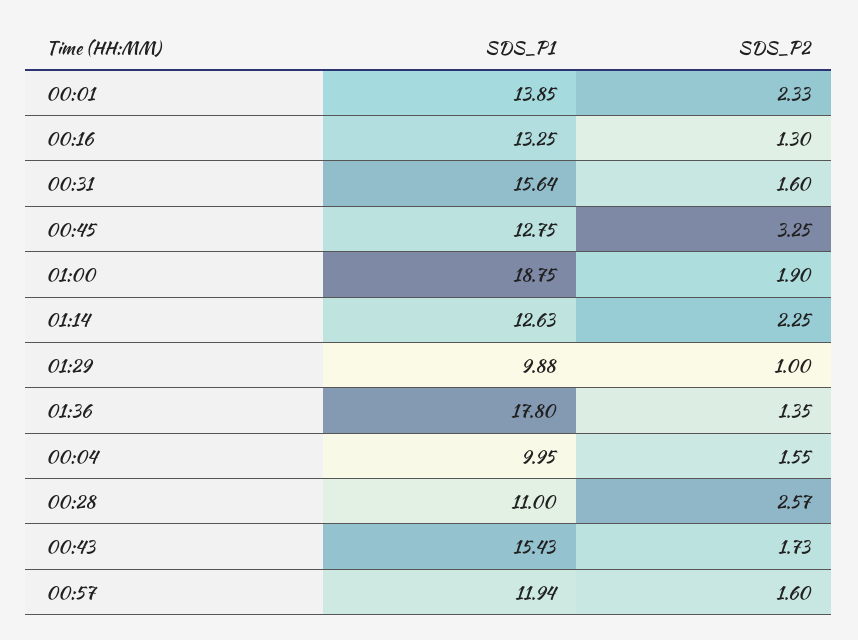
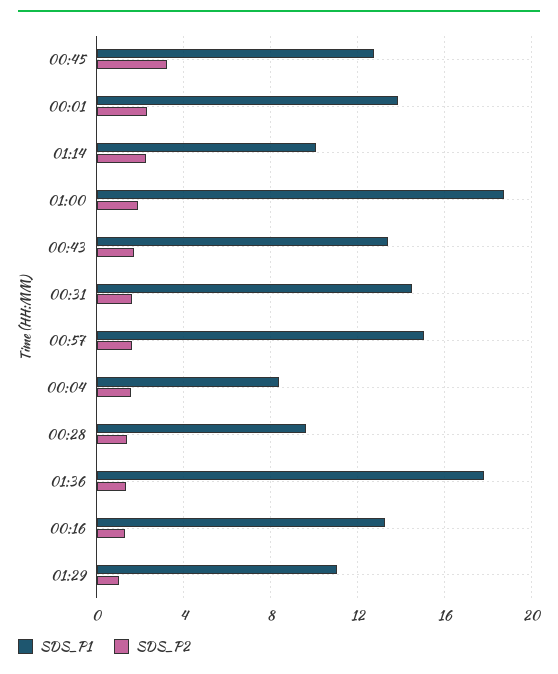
  {
    "SDS_P1": {
      "00:01": 13.85,
      "00:16": 13.25,
-     "00:31": 15.64,
+     "00:31": 14.5,
      "00:45": 12.75,
      "01:00": 18.75,
-     "01:14": 12.63,
+     "01:14": 10,
-     "01:29": 9.88,
+     "01:29": 11,
      "01:36": 17.8,
-     "00:04": 9.95,
+     "00:04": 8.5,
-     "00:28": 11,
+     "00:28": 9.5,
-     "00:43": 15.43,
+     "00:43": 13.5,
-     "00:57": 11.94
+     "00:57": 15
    },
    "SDS_P2": {
      "00:01": 2.33,
      "00:16": 1.3,
      "00:31": 1.6,
      "00:45": 3.25,
      "01:00": 1.9,
      "01:14": 2.25,
      "01:29": 1,
      "01:36": 1.35,
      "00:04": 1.55,
-     "00:28": 2.57,
+     "00:28": 1.5,
      "00:43": 1.73,
      "00:57": 1.6
    }
  }

